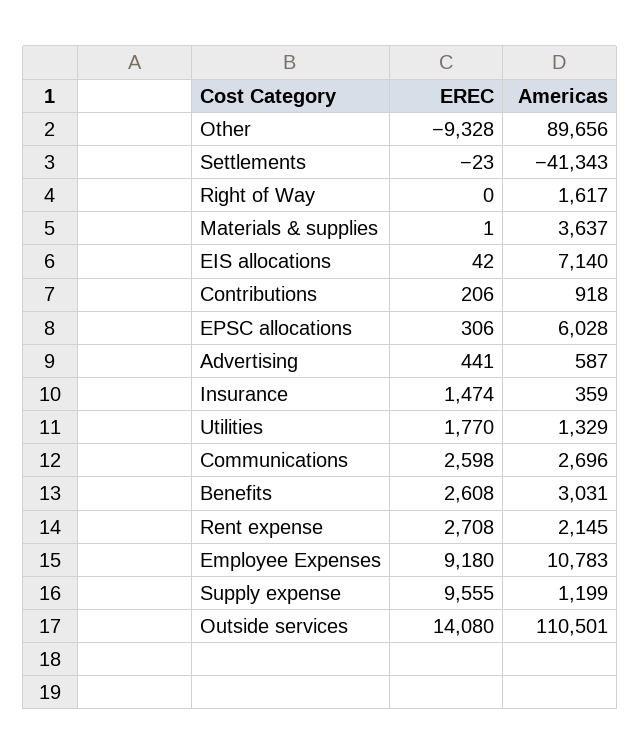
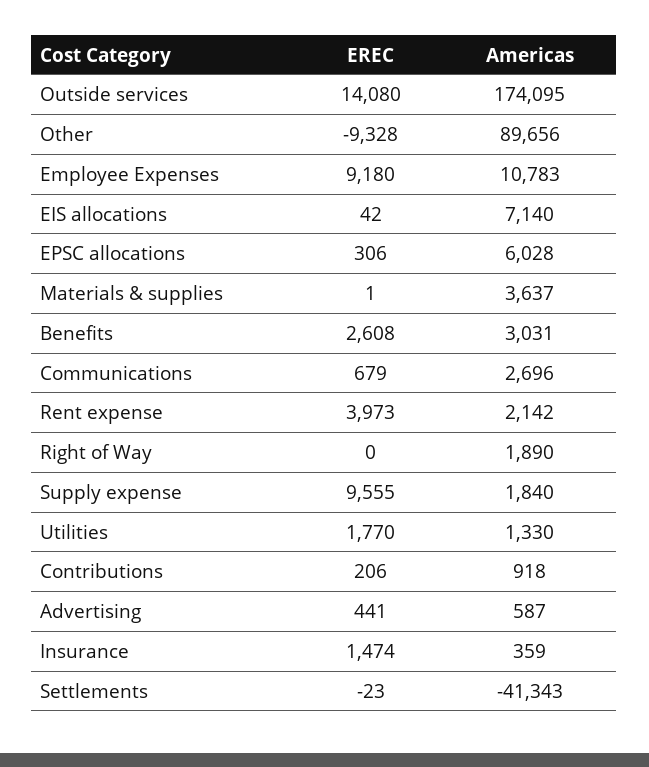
  {
    "EREC": {
      "Other": -9328,
      "Settlements": -23,
      "Right of Way": 0,
      "Materials & supplies": 1,
      "EIS allocations": 42,
      "Contributions": 206,
      "EPSC allocations": 306,
      "Advertising": 441,
      "Insurance": 1474,
      "Utilities": 1770,
-     "Communications": 2598,
+     "Communications": 679,
      "Benefits": 2608,
-     "Rent expense": 2708,
+     "Rent expense": 3973,
      "Employee Expenses": 9180,
      "Supply expense": 9555,
      "Outside services": 14080
    },
    "Americas": {
      "Other": 89656,
      "Settlements": -41343,
-     "Right of Way": 1617,
+     "Right of Way": 1890,
      "Materials & supplies": 3637,
      "EIS allocations": 7140,
      "Contributions": 918,
      "EPSC allocations": 6028,
      "Advertising": 587,
      "Insurance": 359,
-     "Utilities": 1329,
+     "Utilities": 1330,
      "Communications": 2696,
      "Benefits": 3031,
-     "Rent expense": 2145,
+     "Rent expense": 2142,
      "Employee Expenses": 10783,
-     "Supply expense": 1199,
+     "Supply expense": 1840,
-     "Outside services": 110501
+     "Outside services": 174095
    }
  }

